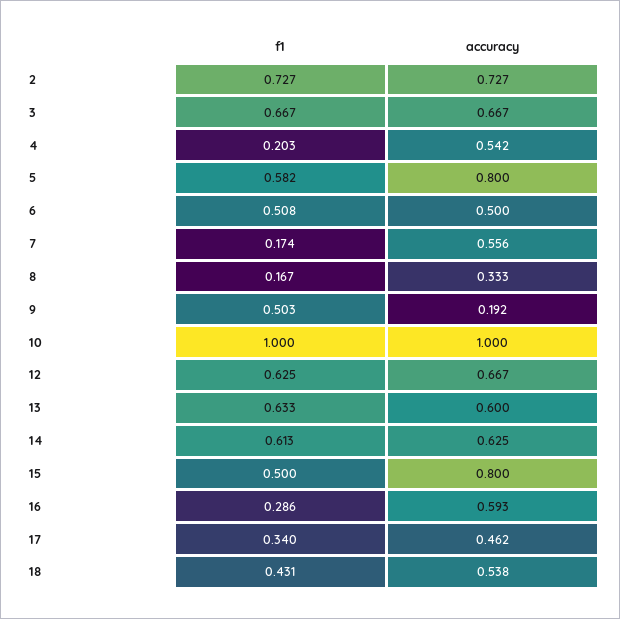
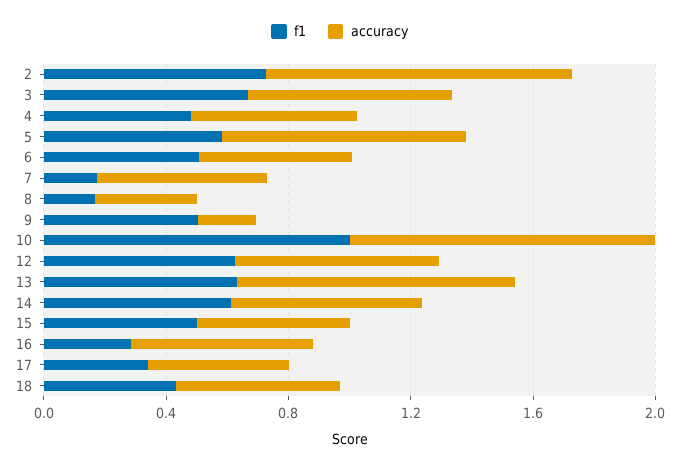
  {
    "f1": {
      "2": 0.727,
      "3": 0.667,
-     "4": 0.203,
+     "4": 0.5,
      "5": 0.582,
      "6": 0.508,
      "7": 0.174,
      "8": 0.167,
      "9": 0.503,
      "10": 1,
      "12": 0.625,
      "13": 0.633,
      "14": 0.613,
      "15": 0.5,
      "16": 0.286,
      "17": 0.34,
      "18": 0.431
    },
    "accuracy": {
-     "2": 0.727,
+     "2": 1,
      "3": 0.667,
      "4": 0.542,
      "5": 0.8,
      "6": 0.5,
      "7": 0.556,
      "8": 0.333,
      "9": 0.192,
      "10": 1,
      "12": 0.667,
-     "13": 0.6,
+     "13": 0.9,
      "14": 0.625,
-     "15": 0.8,
+     "15": 0.5,
      "16": 0.593,
      "17": 0.462,
      "18": 0.538
    }
  }

